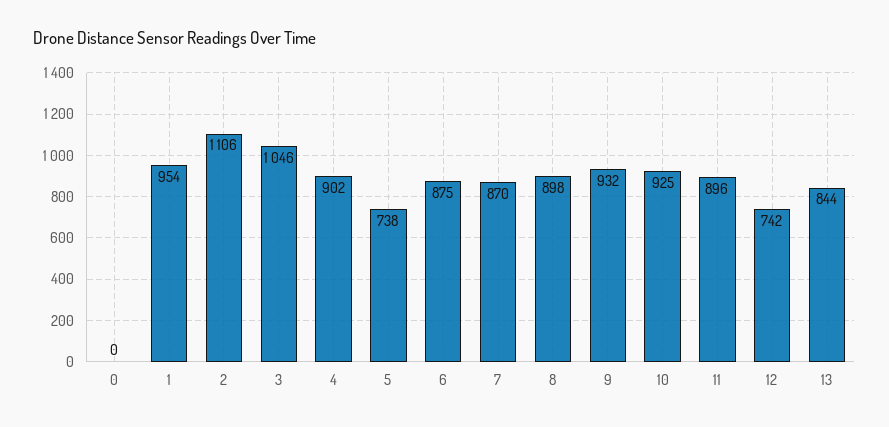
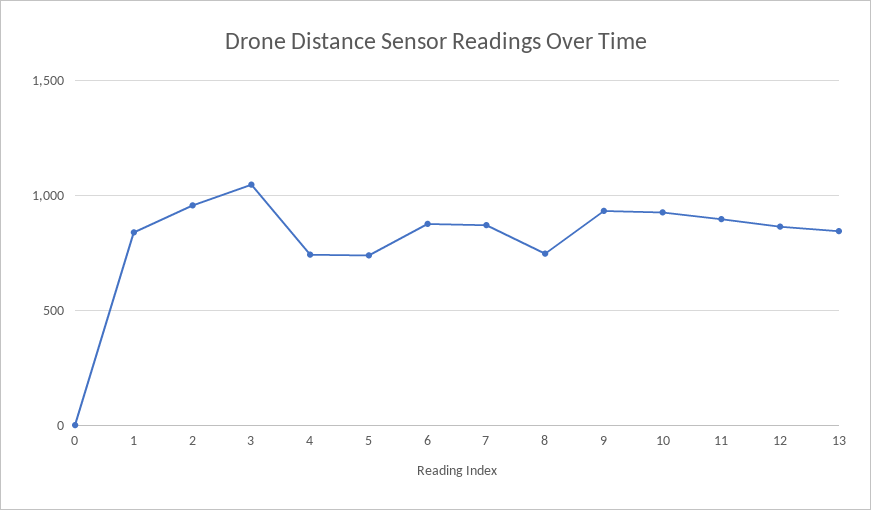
  {
    "0": 0,
-   "1": 954,
+   "1": 850,
-   "2": 1106,
+   "2": 950,
    "3": 1046,
-   "4": 902,
+   "4": 750,
    "5": 738,
    "6": 875,
    "7": 870,
-   "8": 898,
+   "8": 750,
    "9": 932,
    "10": 925,
    "11": 896,
-   "12": 742,
+   "12": 850,
    "13": 844
  }

